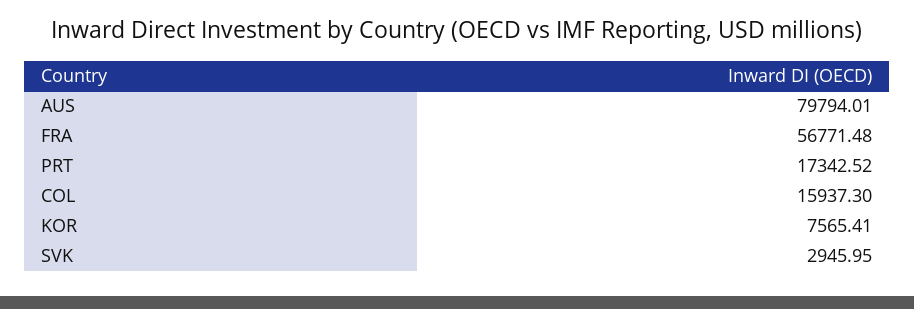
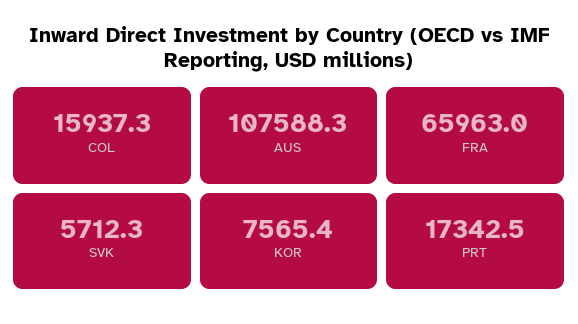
  {
-   "AUS": 79794.01,
+   "AUS": 107588.3,
-   "FRA": 56771.48,
+   "FRA": 65963,
    "PRT": 17342.52,
    "COL": 15937.3,
    "KOR": 7565.41,
-   "SVK": 2945.95
+   "SVK": 5712.3
  }

